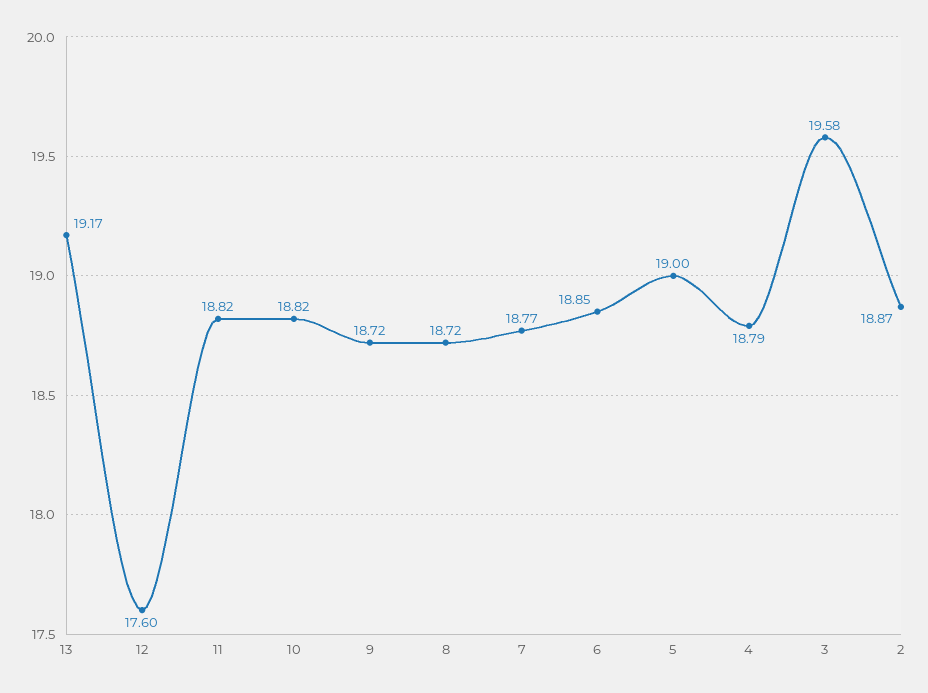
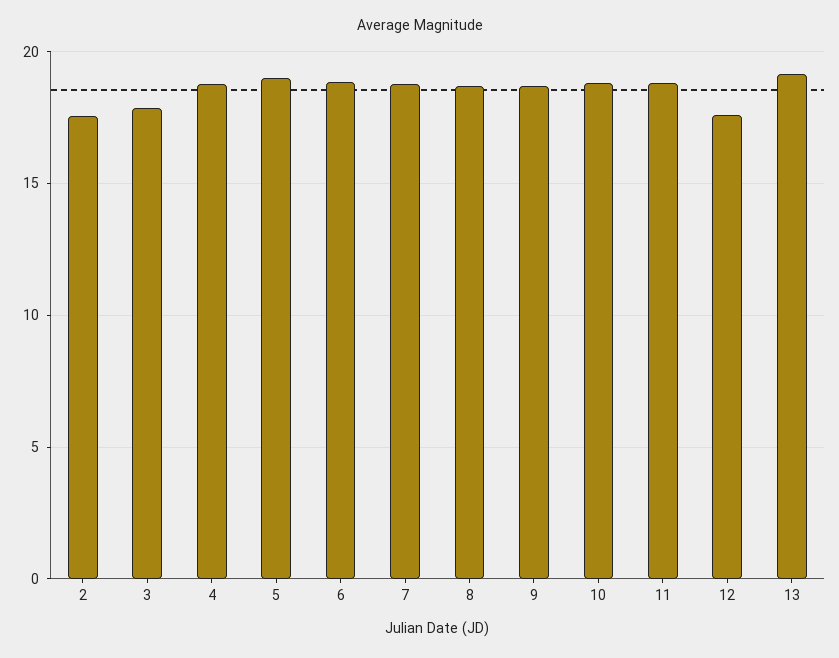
  {
    "13": 19.17,
    "12": 17.6,
    "11": 18.82,
    "10": 18.82,
    "9": 18.72,
    "8": 18.72,
    "7": 18.77,
    "6": 18.85,
    "5": 19,
    "4": 18.79,
-   "3": 19.58,
+   "3": 18,
-   "2": 18.87
+   "2": 17.5
  }

